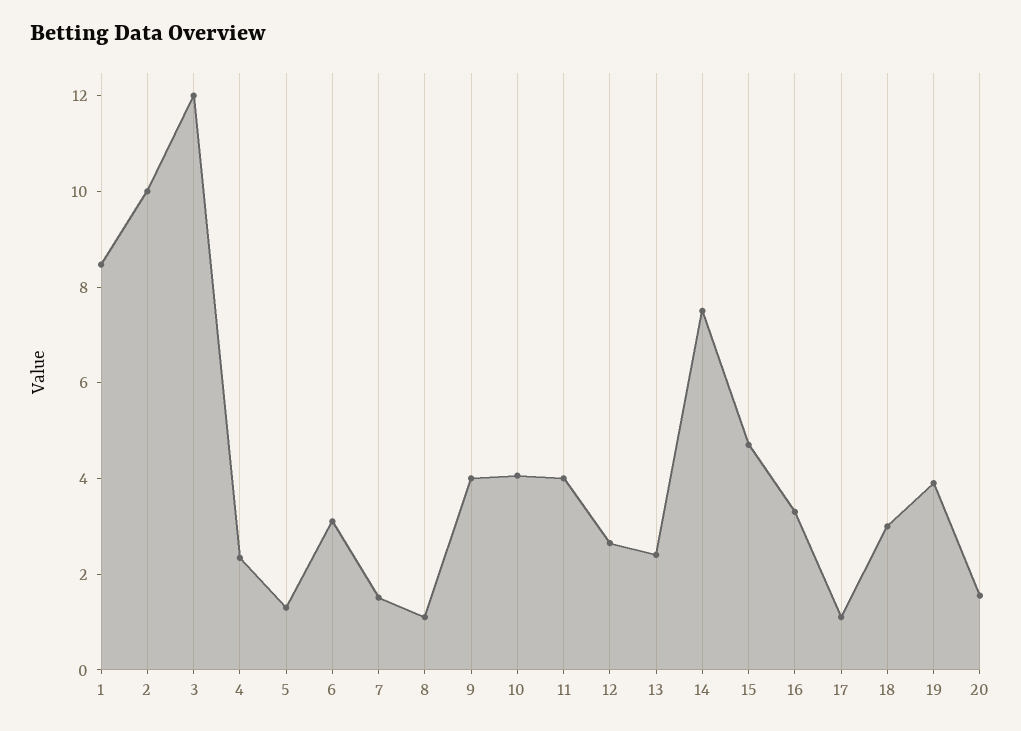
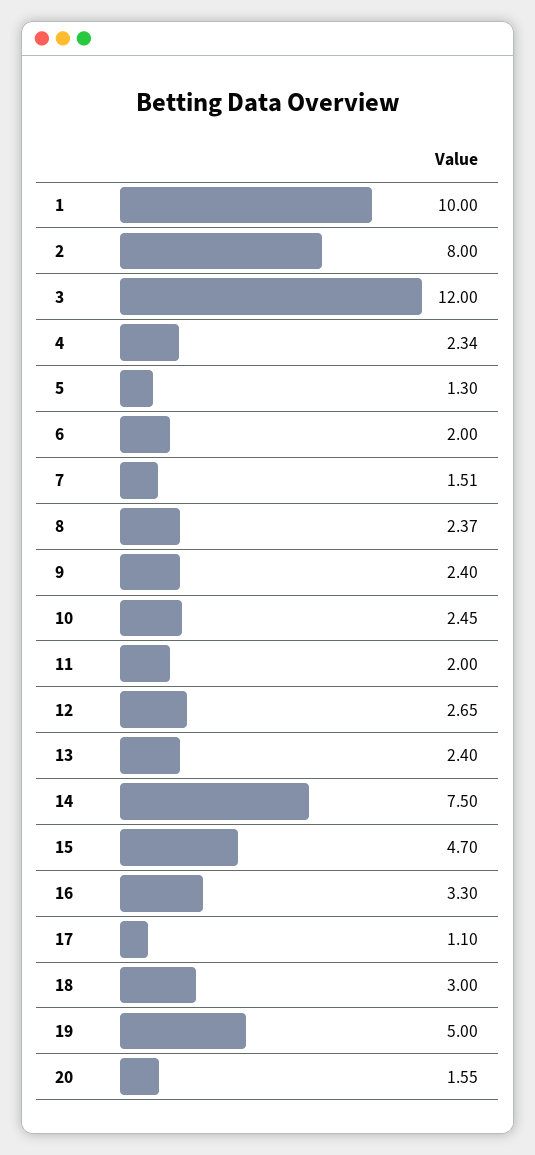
  {
-   "1": 8.5,
+   "1": 10,
-   "2": 10,
+   "2": 8,
    "3": 12,
    "4": 2.34,
    "5": 1.3,
-   "6": 3,
+   "6": 2,
    "7": 1.51,
-   "8": 1,
+   "8": 2.37,
-   "9": 4,
+   "9": 2.4,
-   "10": 4,
+   "10": 2.45,
-   "11": 4,
+   "11": 2,
    "12": 2.65,
    "13": 2.4,
    "14": 7.5,
    "15": 4.7,
    "16": 3.3,
    "17": 1.1,
    "18": 3,
-   "19": 4,
+   "19": 5,
    "20": 1.55
  }

